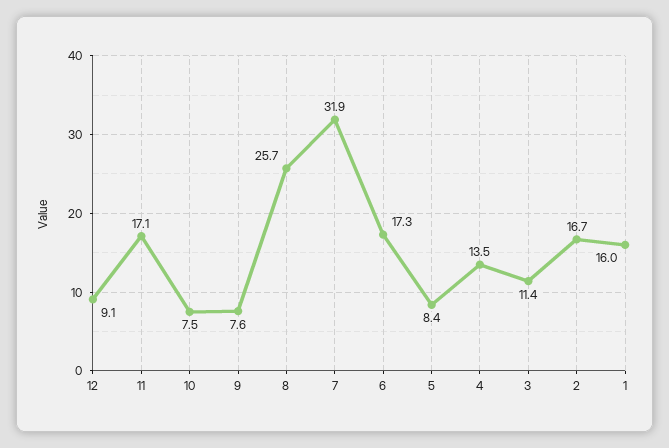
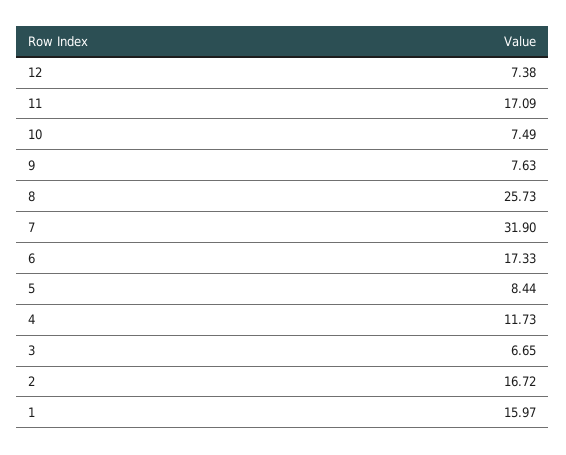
  {
-   "12": 9.1,
+   "12": 7.38,
    "11": 17.09,
    "10": 7.49,
    "9": 7.63,
    "8": 25.73,
    "7": 31.9,
    "6": 17.33,
    "5": 8.44,
-   "4": 13.5,
+   "4": 11.73,
-   "3": 11.4,
+   "3": 6.65,
    "2": 16.72,
    "1": 15.97
  }

